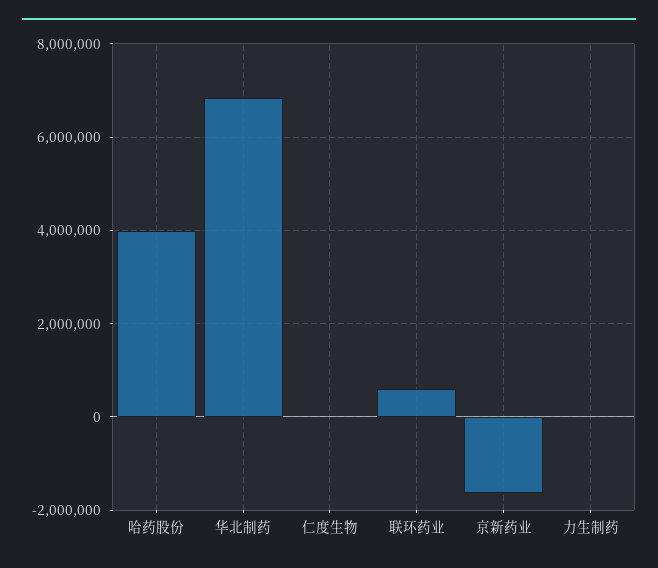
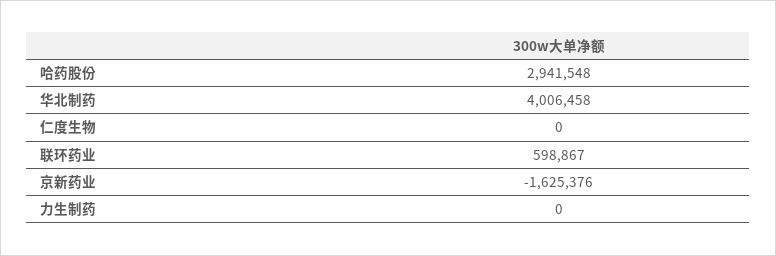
  {
-   "哈药股份": 4000000,
+   "哈药股份": 2941548,
-   "华北制药": 6800000,
+   "华北制药": 4006458,
    "仁度生物": 0,
    "联环药业": 598867,
    "京新药业": -1625376,
    "力生制药": 0
  }

